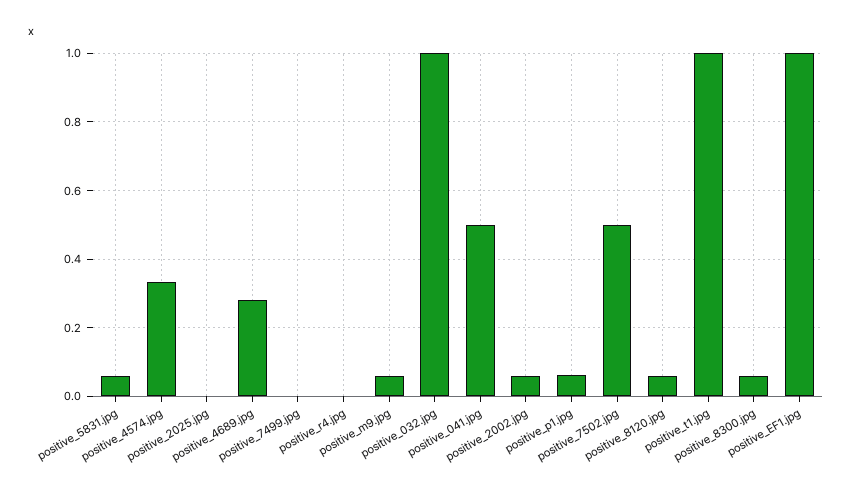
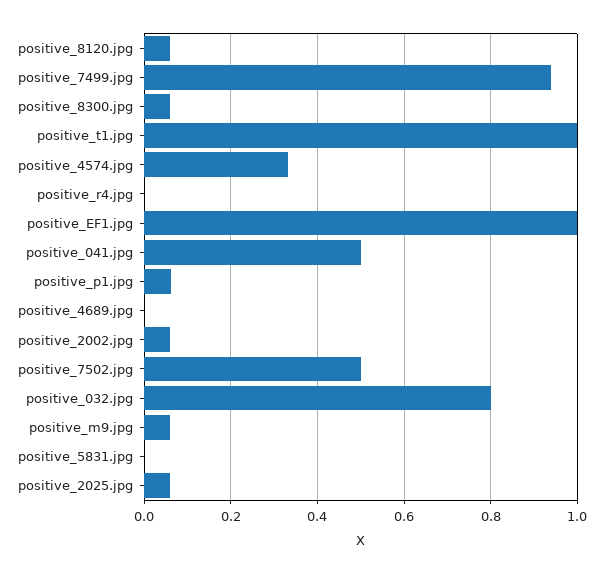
  {
-   "positive_5831.jpg": 0.06,
+   "positive_5831.jpg": 0,
    "positive_4574.jpg": 0.34,
-   "positive_2025.jpg": 0,
+   "positive_2025.jpg": 0.06,
-   "positive_4689.jpg": 0.28,
+   "positive_4689.jpg": 0,
-   "positive_7499.jpg": 0,
+   "positive_7499.jpg": 0.94,
    "positive_r4.jpg": 0,
    "positive_m9.jpg": 0.06,
-   "positive_032.jpg": 1,
+   "positive_032.jpg": 0.8,
    "positive_041.jpg": 0.5,
    "positive_2002.jpg": 0.06,
    "positive_p1.jpg": 0.06,
    "positive_7502.jpg": 0.5,
    "positive_8120.jpg": 0.06,
    "positive_t1.jpg": 1,
    "positive_8300.jpg": 0.06,
    "positive_EF1.jpg": 1
  }

